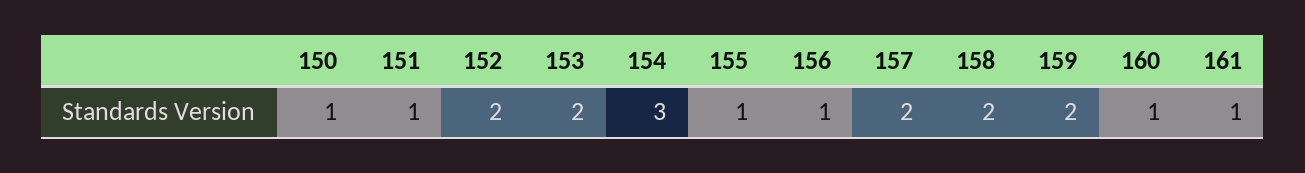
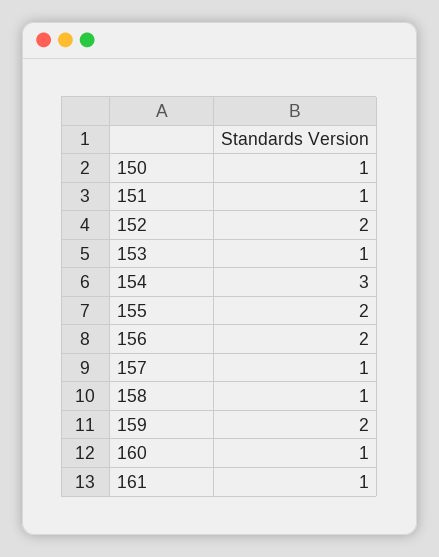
  {
    "150": 1,
    "151": 1,
    "152": 2,
-   "153": 2,
+   "153": 1,
    "154": 3,
-   "155": 1,
+   "155": 2,
-   "156": 1,
+   "156": 2,
-   "157": 2,
+   "157": 1,
-   "158": 2,
+   "158": 1,
    "159": 2,
    "160": 1,
    "161": 1
  }

